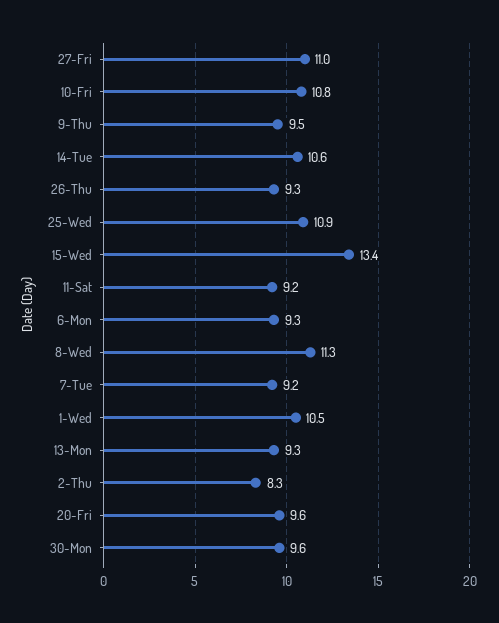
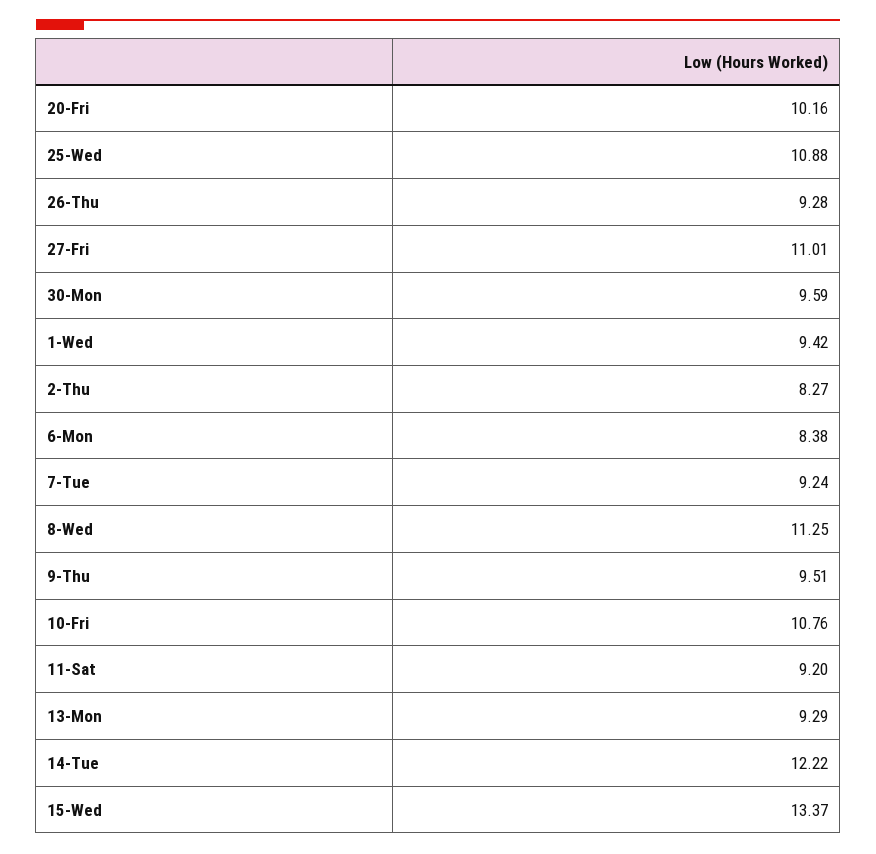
  {
    "27-Fri": 11.01,
    "10-Fri": 10.76,
    "9-Thu": 9.51,
-   "14-Tue": 10.6,
+   "14-Tue": 12.22,
    "26-Thu": 9.28,
    "25-Wed": 10.88,
    "15-Wed": 13.37,
    "11-Sat": 9.2,
-   "6-Mon": 9.3,
+   "6-Mon": 8.38,
    "8-Wed": 11.25,
    "7-Tue": 9.24,
-   "1-Wed": 10.5,
+   "1-Wed": 9.42,
    "13-Mon": 9.29,
    "2-Thu": 8.27,
-   "20-Fri": 9.6,
+   "20-Fri": 10.16,
    "30-Mon": 9.59
  }

